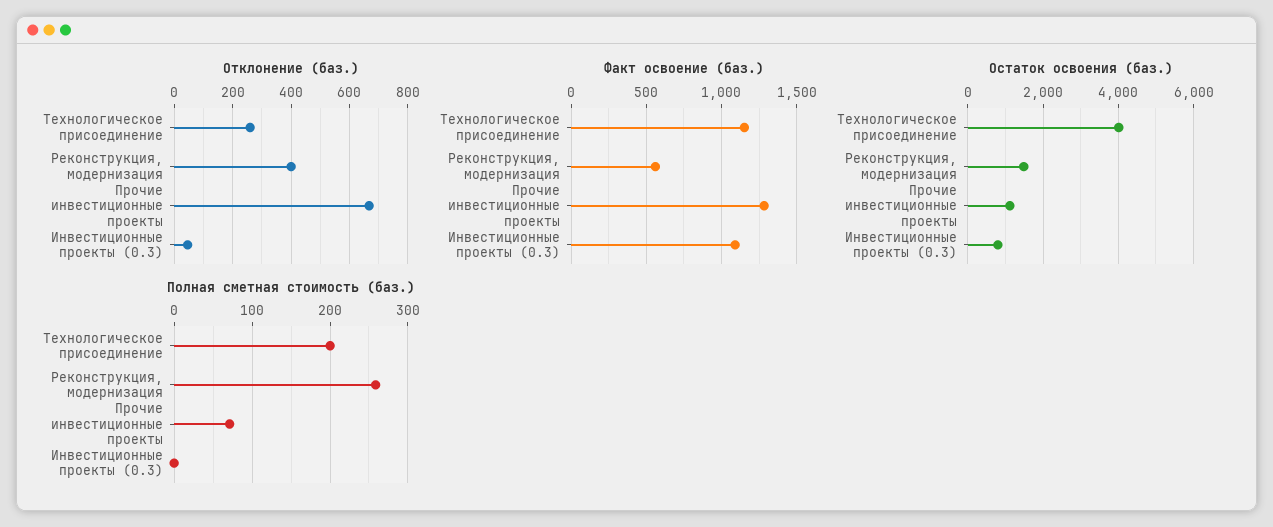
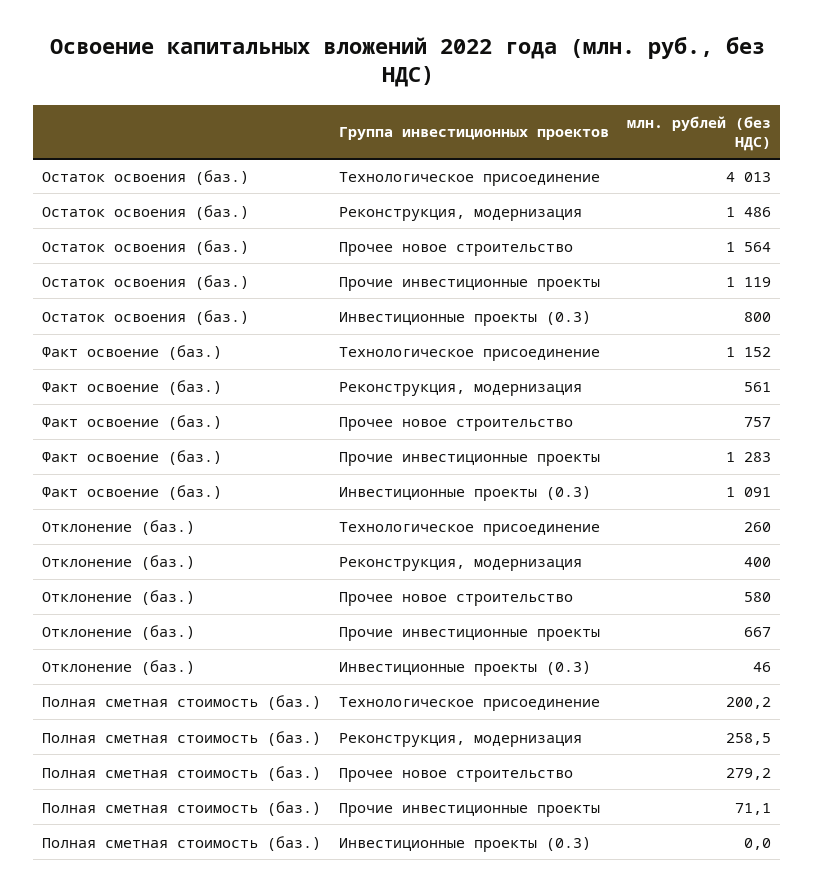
  {
    "Отклонение (баз.)": {
      "Технологическое присоединение": 260,
      "Реконструкция, модернизация": 400,
      "Прочие инвестиционные проекты": 667,
-     "Инвестиционные проекты (0.3)": 46
+     "Инвестиционные проекты (0.3)": 46,
+     "Прочее новое строительство": 580
    },
    "Факт освоение (баз.)": {
      "Технологическое присоединение": 1152,
      "Реконструкция, модернизация": 561,
      "Прочие инвестиционные проекты": 1283,
-     "Инвестиционные проекты (0.3)": 1091
+     "Инвестиционные проекты (0.3)": 1091,
+     "Прочее новое строительство": 757
    },
    "Остаток освоения (баз.)": {
      "Технологическое присоединение": 4013,
      "Реконструкция, модернизация": 1486,
      "Прочие инвестиционные проекты": 1119,
-     "Инвестиционные проекты (0.3)": 800
+     "Инвестиционные проекты (0.3)": 800,
+     "Прочее новое строительство": 1564
    },
    "Полная сметная стоимость (баз.)": {
      "Технологическое присоединение": 200.2,
      "Реконструкция, модернизация": 258.5,
      "Прочие инвестиционные проекты": 71.1,
-     "Инвестиционные проекты (0.3)": 0
+     "Инвестиционные проекты (0.3)": 0,
+     "Прочее новое строительство": 279.2
    }
  }

